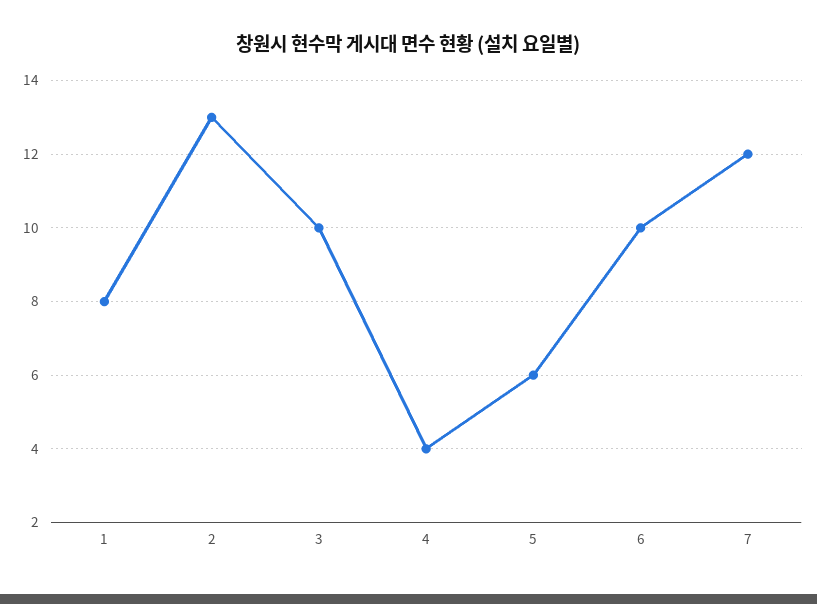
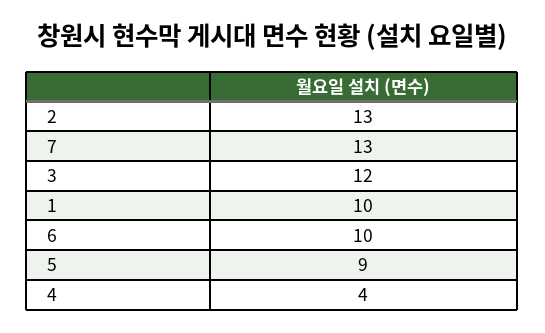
  {
-   "1": 8,
+   "1": 10,
    "2": 13,
-   "3": 10,
+   "3": 12,
    "4": 4,
-   "5": 6,
+   "5": 9,
    "6": 10,
-   "7": 12
+   "7": 13
  }

